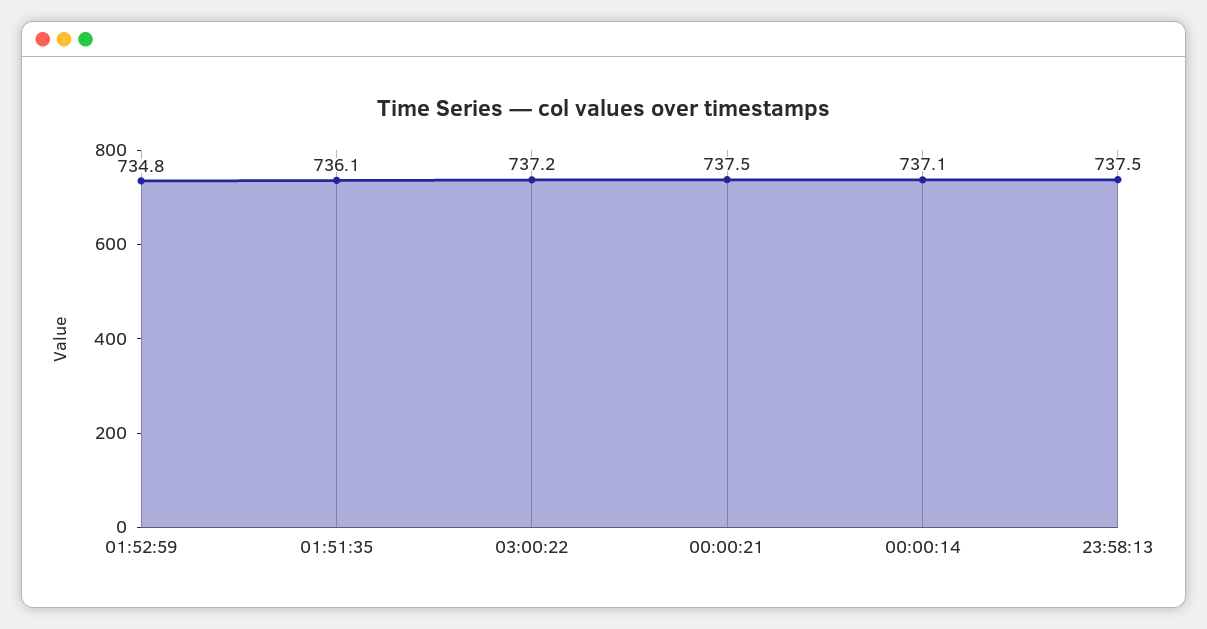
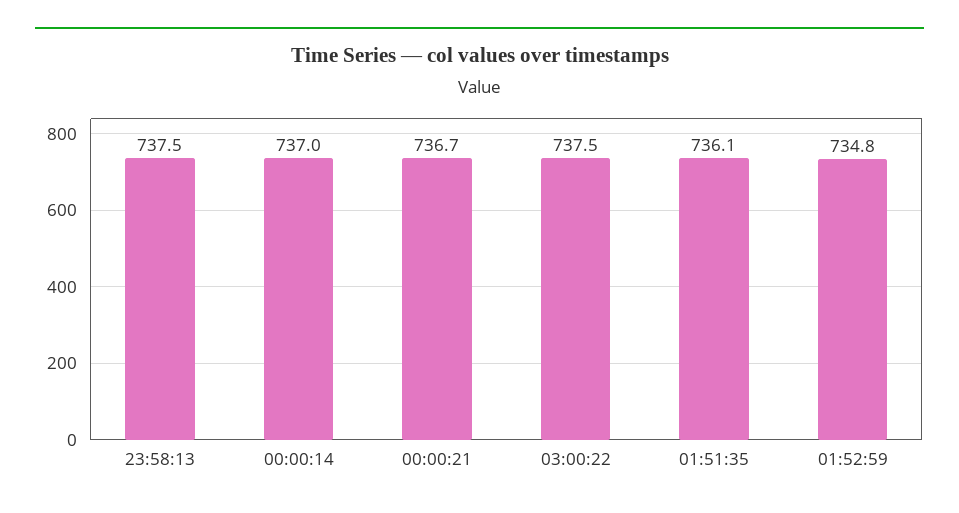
  {
    "01:52:59": 734.8,
    "01:51:35": 736.1,
-   "03:00:22": 737.2,
+   "03:00:22": 737.5,
-   "00:00:21": 737.5,
+   "00:00:21": 736.7,
-   "00:00:14": 737.1,
+   "00:00:14": 737,
    "23:58:13": 737.5
  }

